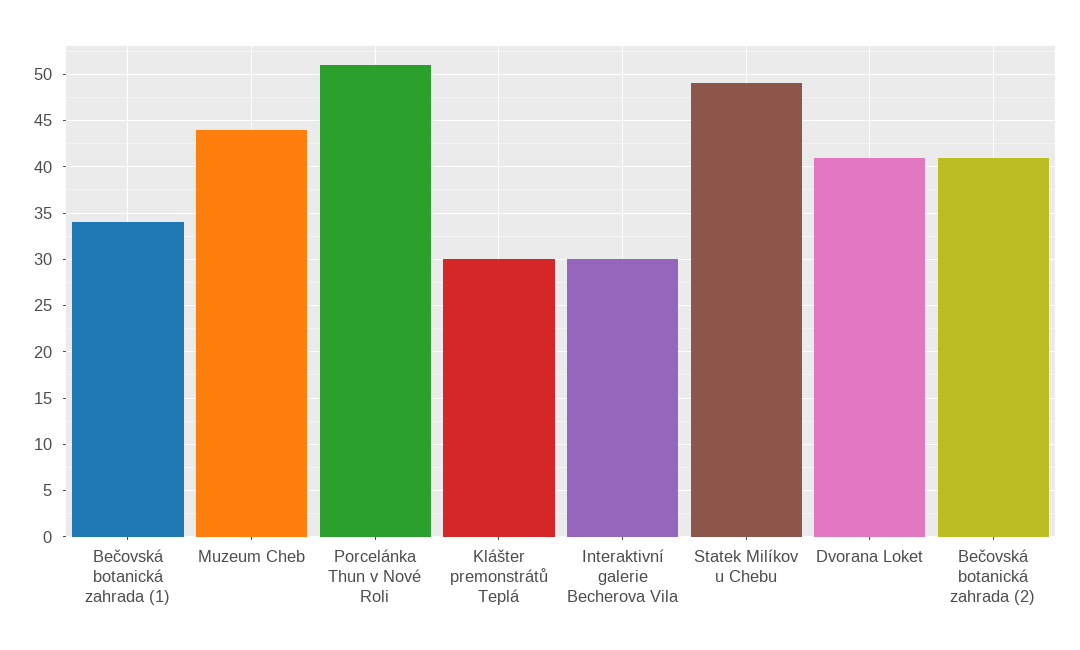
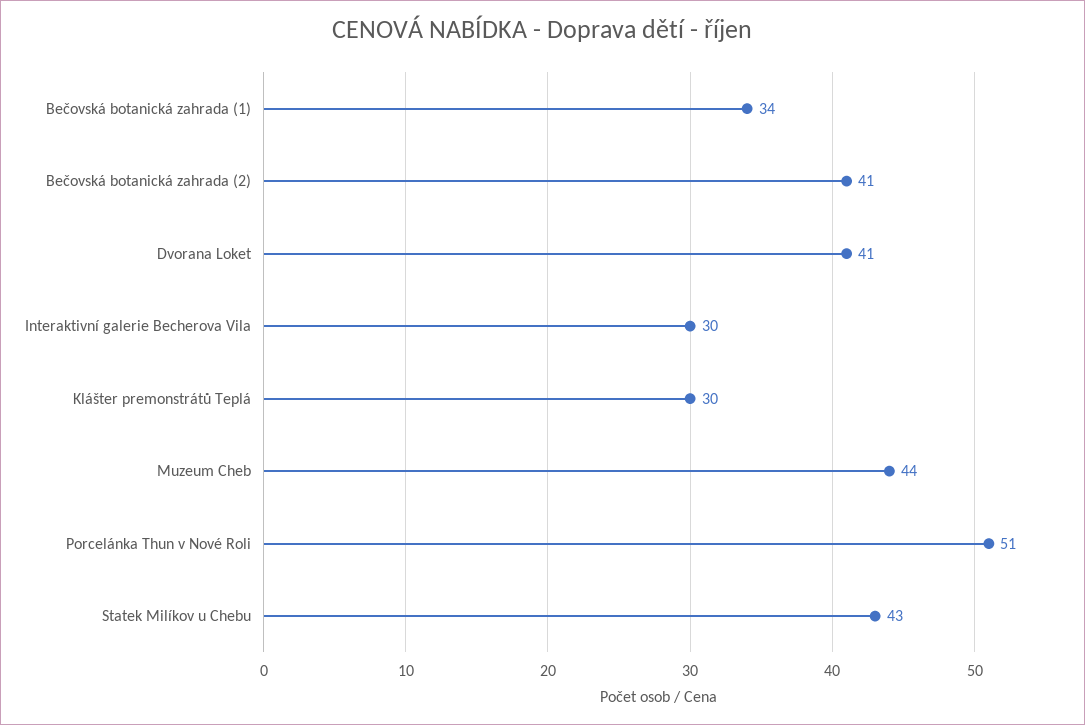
  {
    "Bečovská botanická zahrada (1)": 34,
    "Muzeum Cheb": 44,
    "Porcelánka Thun v Nové Roli": 51,
    "Klášter premonstrátů Teplá": 30,
    "Interaktivní galerie Becherova Vila": 30,
-   "Statek Milíkov u Chebu": 49,
+   "Statek Milíkov u Chebu": 43,
    "Dvorana Loket": 41,
    "Bečovská botanická zahrada (2)": 41
  }

